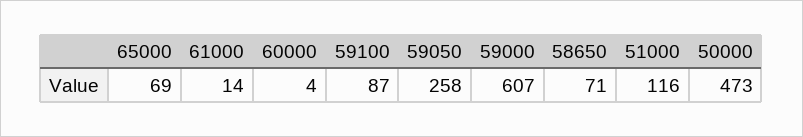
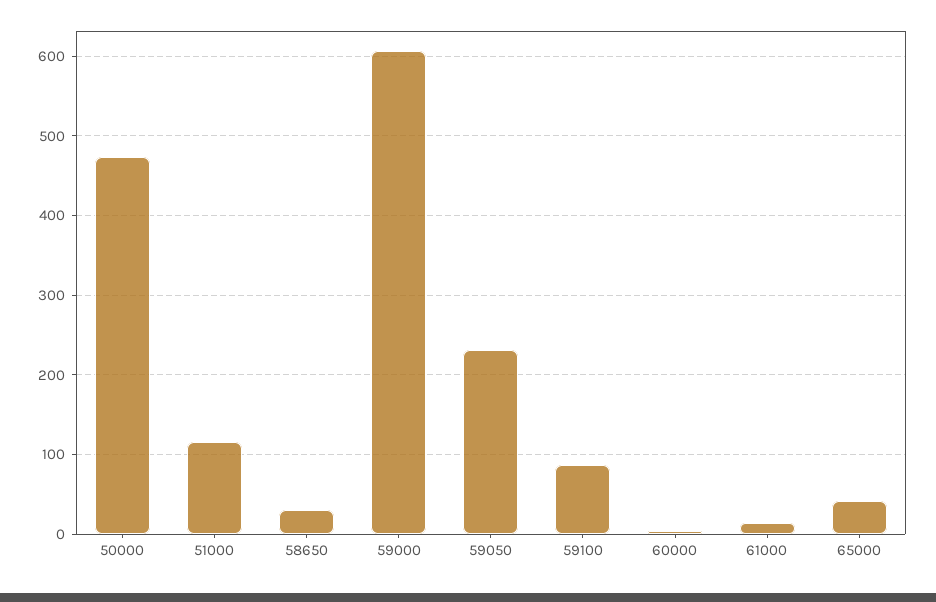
  {
-   "65000": 69,
+   "65000": 40,
    "61000": 14,
    "60000": 4,
    "59100": 87,
-   "59050": 258,
+   "59050": 230,
    "59000": 607,
-   "58650": 71,
+   "58650": 30,
    "51000": 116,
    "50000": 473
  }

